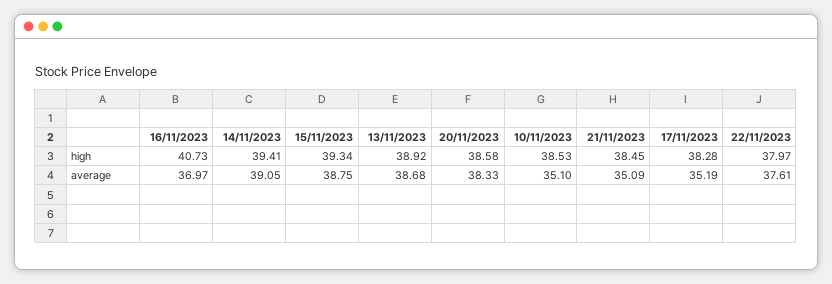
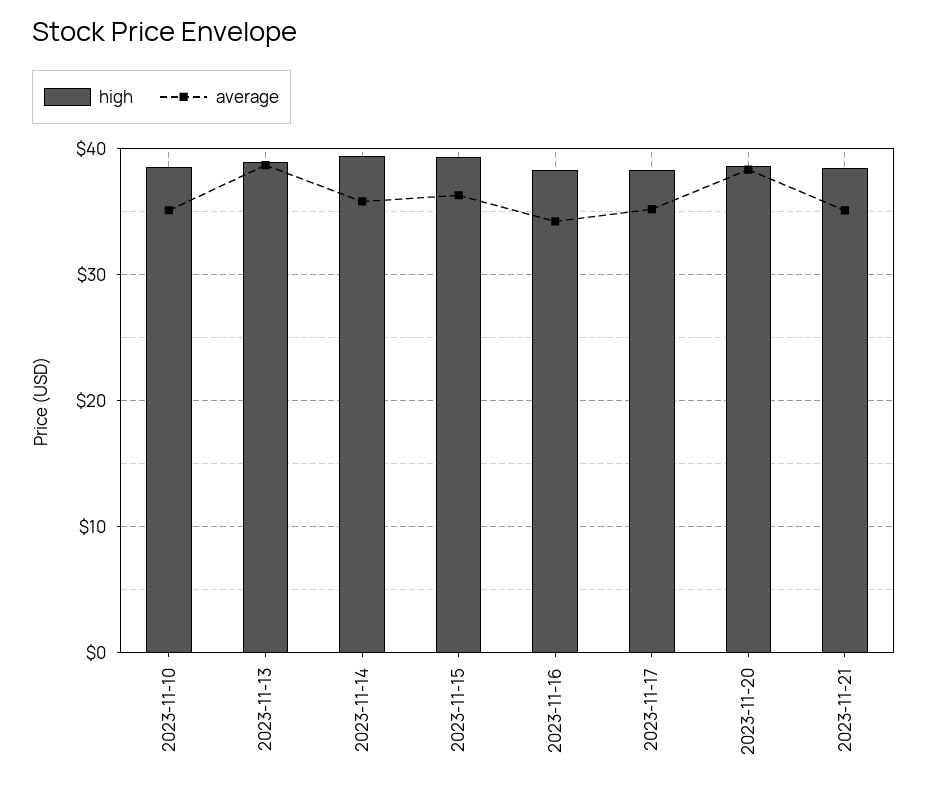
  {
    "high": {
-     "16/11/2023": 40.73,
+     "16/11/2023": 38,
      "14/11/2023": 39.41,
      "15/11/2023": 39.34,
      "13/11/2023": 38.92,
      "20/11/2023": 38.58,
      "10/11/2023": 38.53,
      "21/11/2023": 38.45,
-     "17/11/2023": 38.28,
+     "17/11/2023": 38.28
-     "22/11/2023": 37.97
    },
    "average": {
-     "16/11/2023": 36.97,
+     "16/11/2023": 34,
-     "14/11/2023": 39.05,
+     "14/11/2023": 36,
-     "15/11/2023": 38.75,
+     "15/11/2023": 36,
      "13/11/2023": 38.68,
      "20/11/2023": 38.33,
      "10/11/2023": 35.1,
      "21/11/2023": 35.09,
-     "17/11/2023": 35.19,
+     "17/11/2023": 35.19
-     "22/11/2023": 37.61
    }
  }

